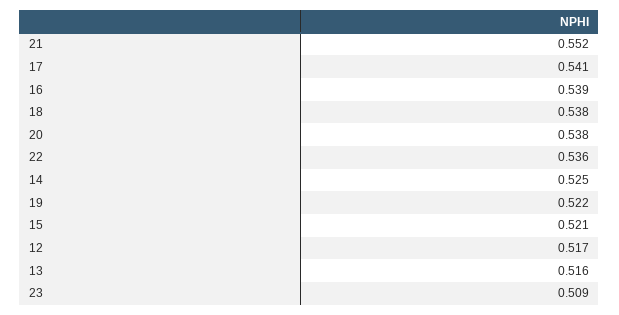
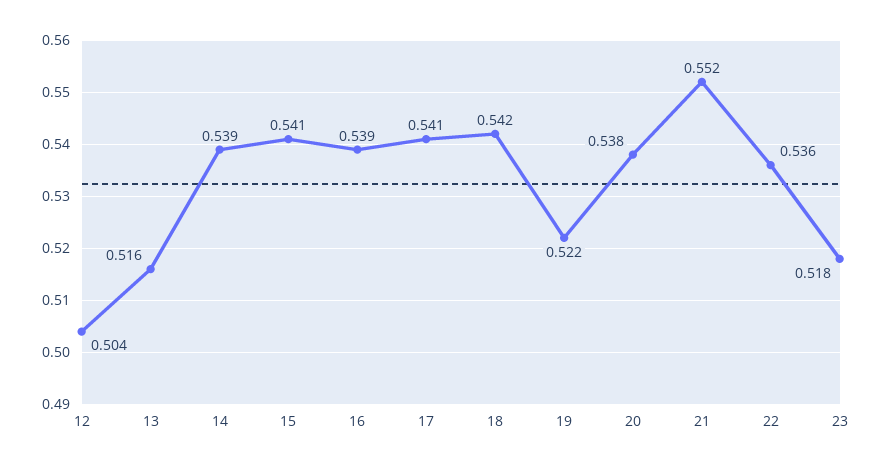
  {
    "21": 0.552,
    "17": 0.541,
    "16": 0.539,
-   "18": 0.538,
+   "18": 0.542,
    "20": 0.538,
    "22": 0.536,
-   "14": 0.525,
+   "14": 0.539,
    "19": 0.522,
-   "15": 0.521,
+   "15": 0.541,
-   "12": 0.517,
+   "12": 0.504,
    "13": 0.516,
-   "23": 0.509
+   "23": 0.518
  }

